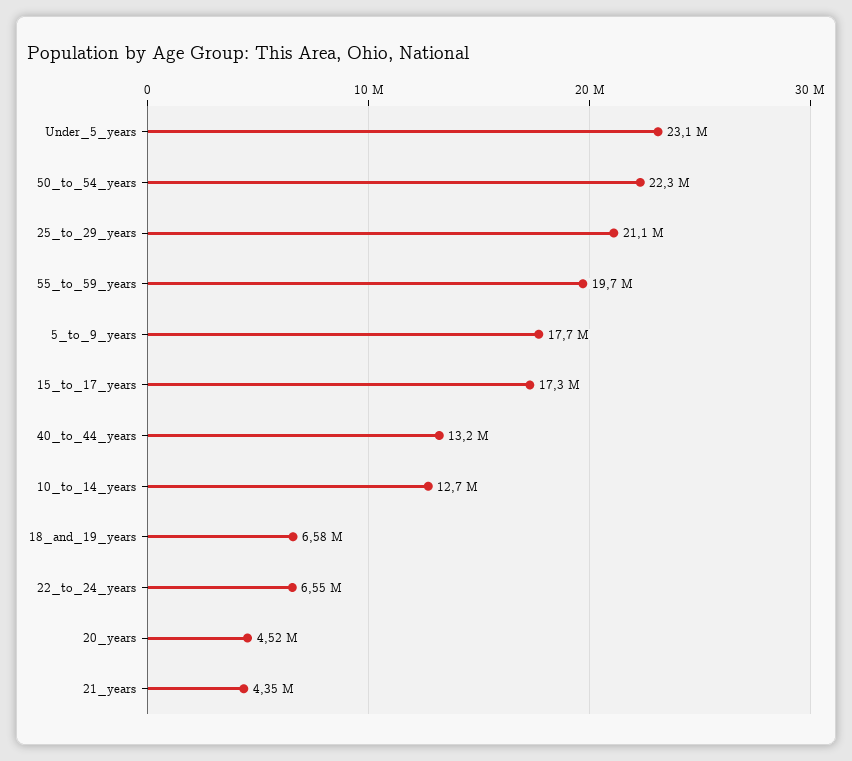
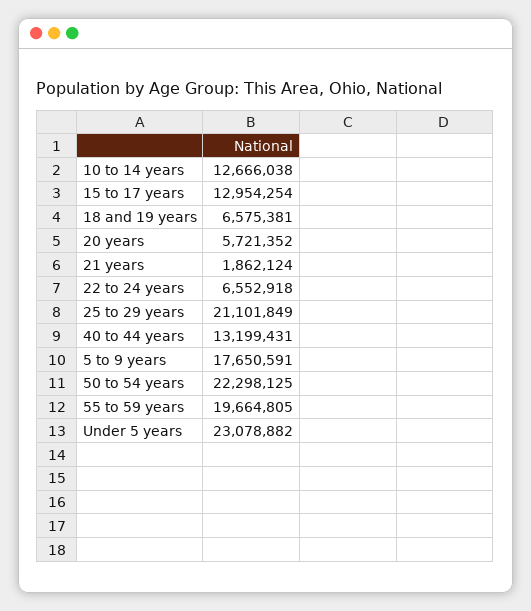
  {
    "Under_5_years": 23078882,
    "50_to_54_years": 22298125,
    "25_to_29_years": 21101849,
    "55_to_59_years": 19664805,
    "5_to_9_years": 17650591,
-   "15_to_17_years": 17300000,
+   "15_to_17_years": 12954254,
    "40_to_44_years": 13199431,
    "10_to_14_years": 12666038,
    "18_and_19_years": 6575381,
    "22_to_24_years": 6552918,
-   "20_years": 4520000,
+   "20_years": 5721352,
-   "21_years": 4350000
+   "21_years": 1862124
  }

